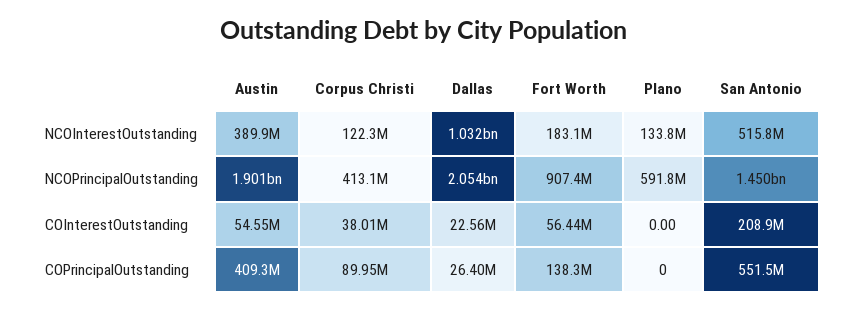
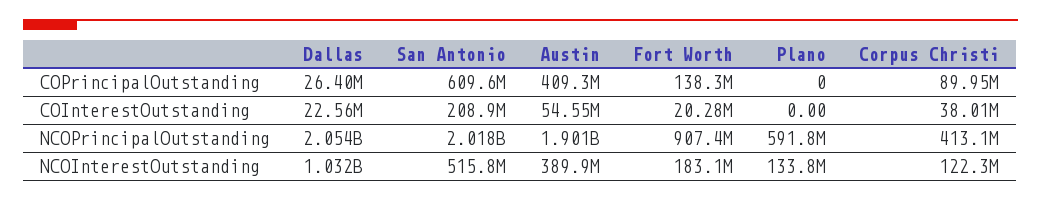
  {
    "Austin": {
      "NCOInterestOutstanding": 389900000,
      "NCOPrincipalOutstanding": 1901000000,
      "COInterestOutstanding": 54550000,
      "COPrincipalOutstanding": 409300000
    },
    "Corpus Christi": {
      "NCOInterestOutstanding": 122300000,
      "NCOPrincipalOutstanding": 413100000,
      "COInterestOutstanding": 38010000,
      "COPrincipalOutstanding": 89950000
    },
    "Dallas": {
      "NCOInterestOutstanding": 1032000000,
      "NCOPrincipalOutstanding": 2054000000,
      "COInterestOutstanding": 22560000,
      "COPrincipalOutstanding": 26400000
    },
    "Fort Worth": {
      "NCOInterestOutstanding": 183100000,
      "NCOPrincipalOutstanding": 907400000,
-     "COInterestOutstanding": 56440000,
+     "COInterestOutstanding": 20280000,
      "COPrincipalOutstanding": 138300000
    },
    "Plano": {
      "NCOInterestOutstanding": 133800000,
      "NCOPrincipalOutstanding": 591800000,
      "COInterestOutstanding": 0,
      "COPrincipalOutstanding": 0
    },
    "San Antonio": {
      "NCOInterestOutstanding": 515800000,
-     "NCOPrincipalOutstanding": 1450000000,
+     "NCOPrincipalOutstanding": 2018000000,
      "COInterestOutstanding": 208900000,
-     "COPrincipalOutstanding": 551500000
+     "COPrincipalOutstanding": 609600000
    }
  }

